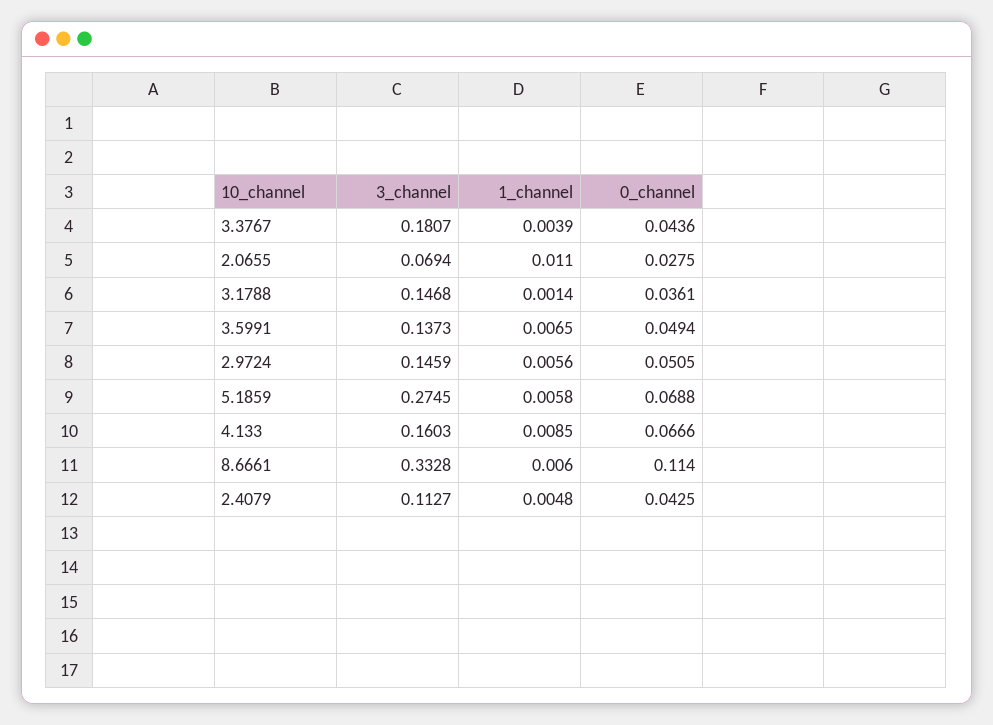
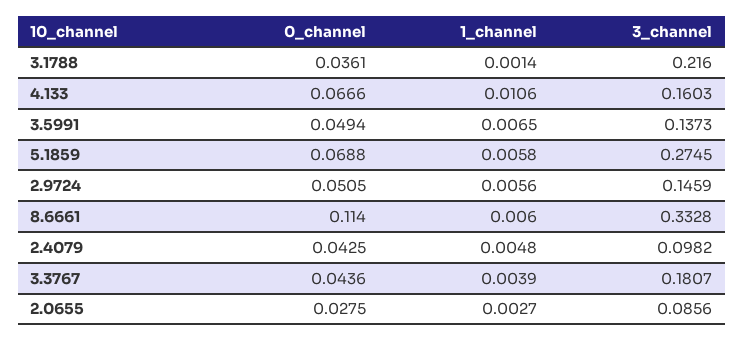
  {
    "3_channel": {
      "3.3767": 0.1807,
-     "2.0655": 0.0694,
+     "2.0655": 0.0856,
-     "3.1788": 0.1468,
+     "3.1788": 0.216,
      "3.5991": 0.1373,
      "2.9724": 0.1459,
      "5.1859": 0.2745,
      "4.133": 0.1603,
      "8.6661": 0.3328,
-     "2.4079": 0.1127
+     "2.4079": 0.0982
    },
    "1_channel": {
      "3.3767": 0.0039,
-     "2.0655": 0.011,
+     "2.0655": 0.0027,
      "3.1788": 0.0014,
      "3.5991": 0.0065,
      "2.9724": 0.0056,
      "5.1859": 0.0058,
-     "4.133": 0.0085,
+     "4.133": 0.0106,
      "8.6661": 0.006,
      "2.4079": 0.0048
    },
    "0_channel": {
      "3.3767": 0.0436,
      "2.0655": 0.0275,
      "3.1788": 0.0361,
      "3.5991": 0.0494,
      "2.9724": 0.0505,
      "5.1859": 0.0688,
      "4.133": 0.0666,
      "8.6661": 0.114,
      "2.4079": 0.0425
    }
  }

